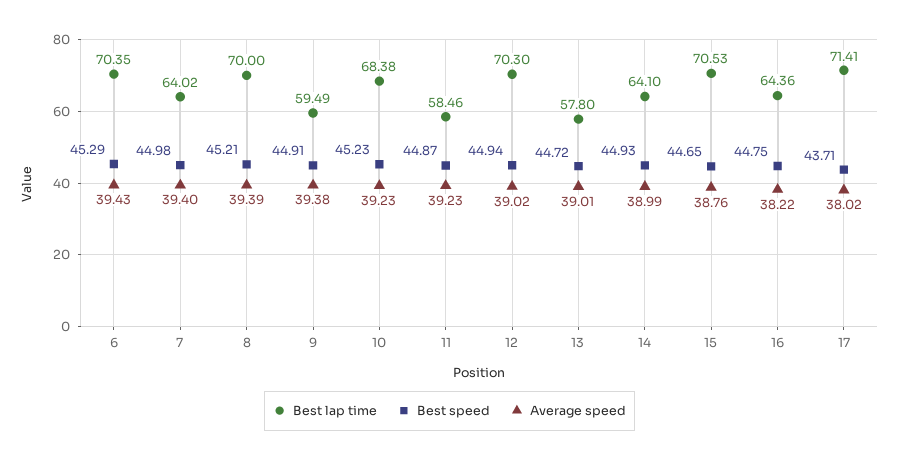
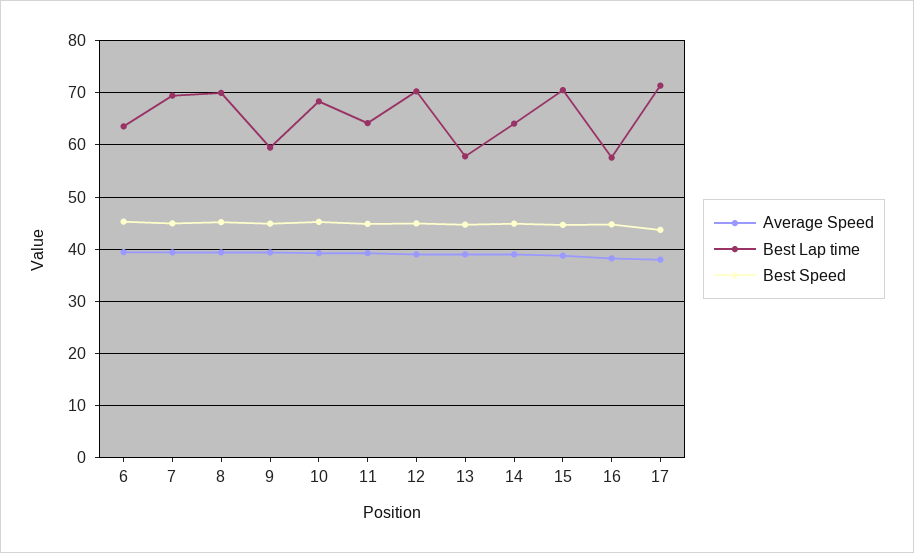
  {
    "Best lap time": {
-     "6": 70.35,
+     "6": 64,
-     "7": 64.02,
+     "7": 70,
      "8": 70,
      "9": 59.49,
      "10": 68.38,
-     "11": 58.46,
+     "11": 64,
      "12": 70.3,
      "13": 57.8,
      "14": 64.1,
      "15": 70.53,
-     "16": 64.36,
+     "16": 58,
      "17": 71.41
    },
    "Best speed": {
      "6": 45.29,
      "7": 44.98,
      "8": 45.21,
      "9": 44.91,
      "10": 45.23,
      "11": 44.87,
      "12": 44.94,
      "13": 44.72,
      "14": 44.93,
      "15": 44.65,
      "16": 44.75,
      "17": 43.71
    },
    "Average speed": {
      "6": 39.43,
      "7": 39.4,
      "8": 39.39,
      "9": 39.38,
      "10": 39.23,
      "11": 39.23,
      "12": 39.02,
      "13": 39.01,
      "14": 38.99,
      "15": 38.76,
      "16": 38.22,
      "17": 38.02
    }
  }

